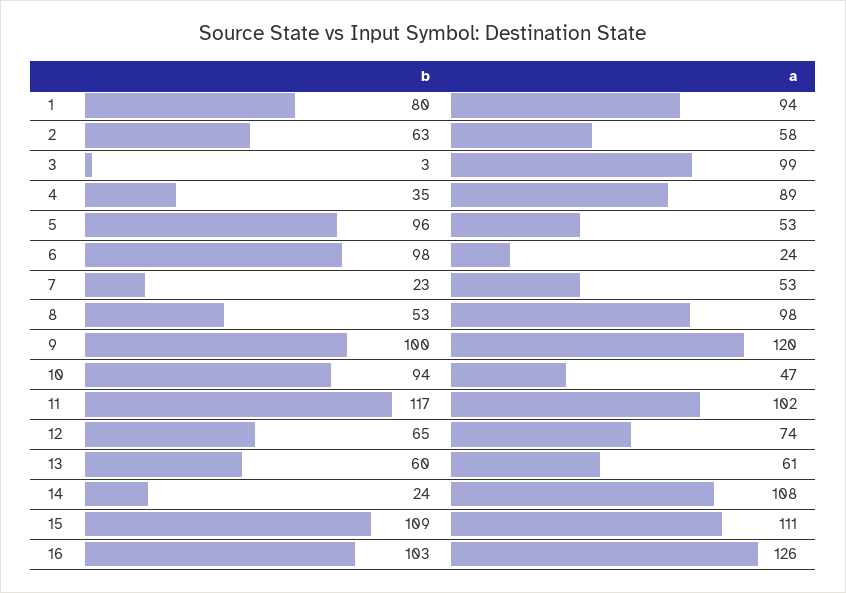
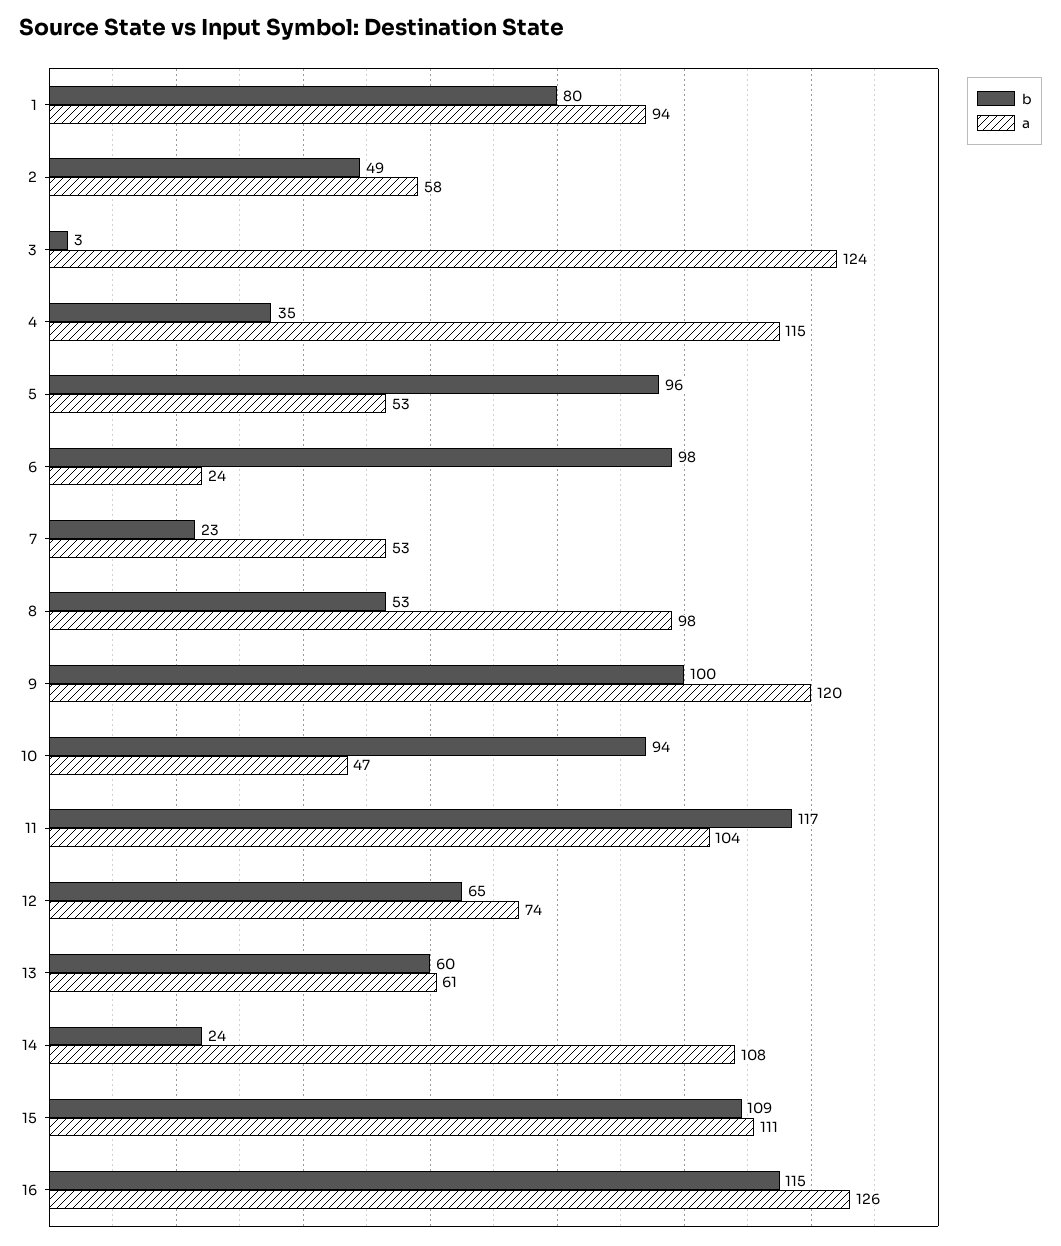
  {
    "b": {
      "1": 80,
-     "2": 63,
+     "2": 49,
      "3": 3,
      "4": 35,
      "5": 96,
      "6": 98,
      "7": 23,
      "8": 53,
      "9": 100,
      "10": 94,
      "11": 117,
      "12": 65,
      "13": 60,
      "14": 24,
      "15": 109,
-     "16": 103
+     "16": 115
    },
    "a": {
      "1": 94,
      "2": 58,
-     "3": 99,
+     "3": 124,
-     "4": 89,
+     "4": 115,
      "5": 53,
      "6": 24,
      "7": 53,
      "8": 98,
      "9": 120,
      "10": 47,
-     "11": 102,
+     "11": 104,
      "12": 74,
      "13": 61,
      "14": 108,
      "15": 111,
      "16": 126
    }
  }

